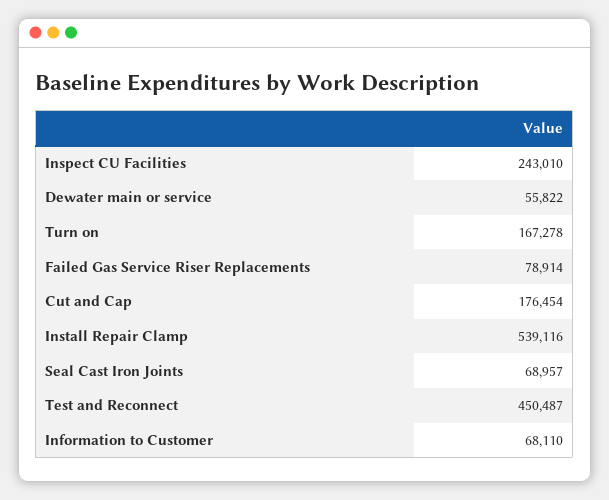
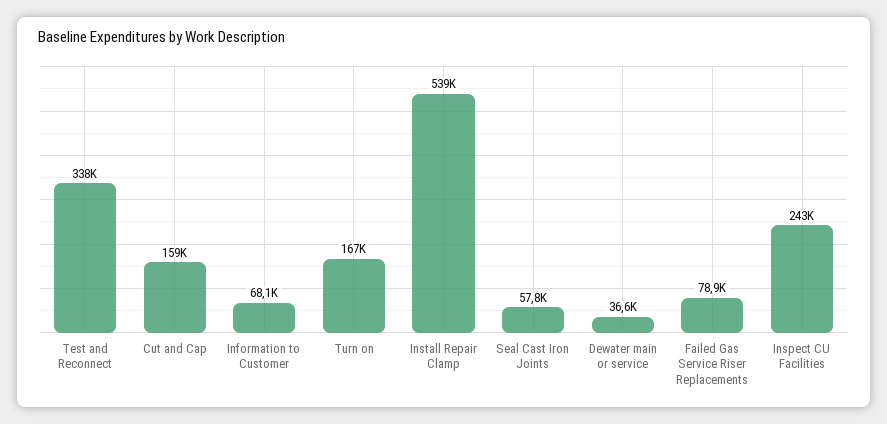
  {
    "Inspect CU Facilities": 243010,
-   "Dewater main or service": 55822,
+   "Dewater main or service": 36600,
    "Turn on": 167278,
    "Failed Gas Service Riser Replacements": 78914,
-   "Cut and Cap": 176454,
+   "Cut and Cap": 159000,
    "Install Repair Clamp": 539116,
-   "Seal Cast Iron Joints": 68957,
+   "Seal Cast Iron Joints": 57800,
-   "Test and Reconnect": 450487,
+   "Test and Reconnect": 338000,
    "Information to Customer": 68110
  }

